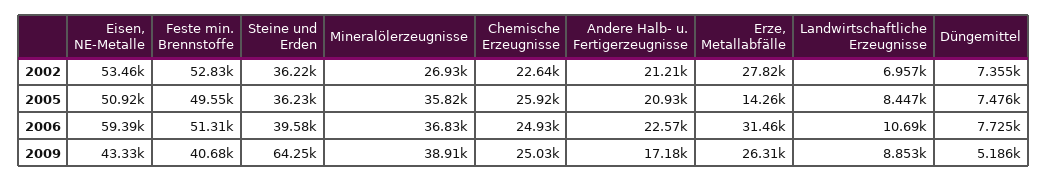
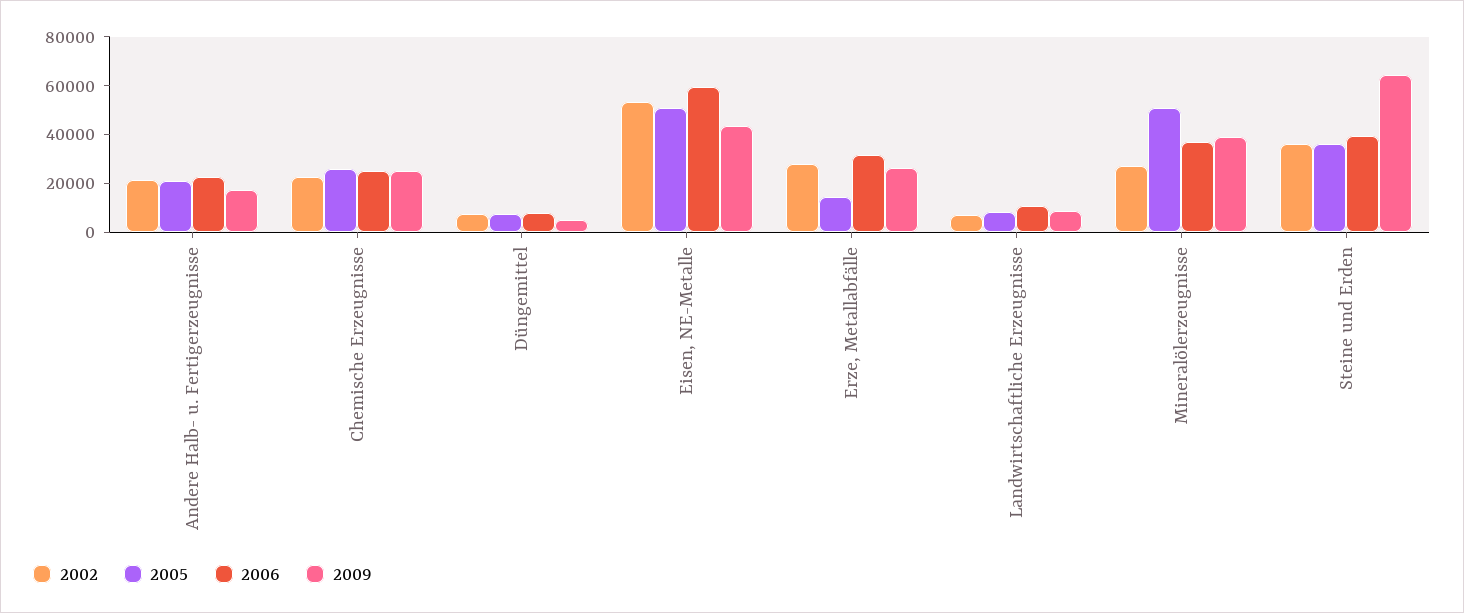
  {
    "2002": {
      "Eisen, NE-Metalle": 53460,
-     "Feste min. Brennstoffe": 52830,
      "Steine und Erden": 36220,
      "Mineralölerzeugnisse": 26930,
      "Chemische Erzeugnisse": 22640,
      "Andere Halb- u. Fertigerzeugnisse": 21210,
      "Erze, Metallabfälle": 27820,
      "Landwirtschaftliche Erzeugnisse": 6957,
      "Düngemittel": 7355
    },
    "2005": {
      "Eisen, NE-Metalle": 50920,
-     "Feste min. Brennstoffe": 49550,
      "Steine und Erden": 36230,
-     "Mineralölerzeugnisse": 35820,
+     "Mineralölerzeugnisse": 50000,
      "Chemische Erzeugnisse": 25920,
      "Andere Halb- u. Fertigerzeugnisse": 20930,
      "Erze, Metallabfälle": 14260,
      "Landwirtschaftliche Erzeugnisse": 8447,
      "Düngemittel": 7476
    },
    "2006": {
      "Eisen, NE-Metalle": 59390,
-     "Feste min. Brennstoffe": 51310,
      "Steine und Erden": 39580,
      "Mineralölerzeugnisse": 36830,
      "Chemische Erzeugnisse": 24930,
      "Andere Halb- u. Fertigerzeugnisse": 22570,
      "Erze, Metallabfälle": 31460,
      "Landwirtschaftliche Erzeugnisse": 10690,
      "Düngemittel": 7725
    },
    "2009": {
      "Eisen, NE-Metalle": 43330,
-     "Feste min. Brennstoffe": 40680,
      "Steine und Erden": 64250,
      "Mineralölerzeugnisse": 38910,
      "Chemische Erzeugnisse": 25030,
      "Andere Halb- u. Fertigerzeugnisse": 17180,
      "Erze, Metallabfälle": 26310,
      "Landwirtschaftliche Erzeugnisse": 8853,
      "Düngemittel": 5186
    }
  }

